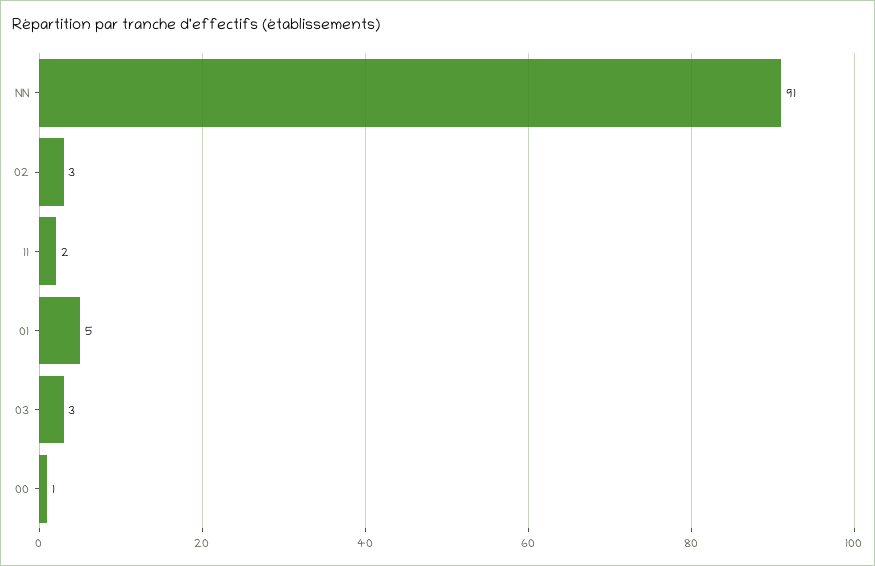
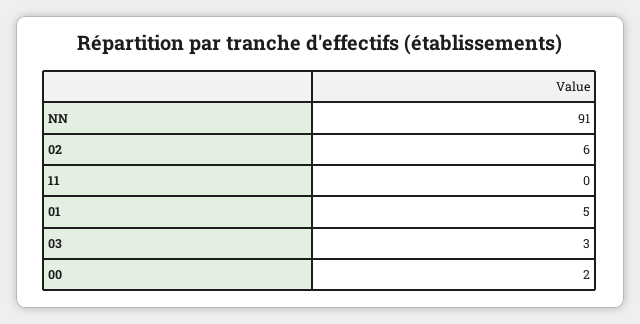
  {
    "NN": 91,
-   "02": 3,
+   "02": 6,
-   "11": 2,
+   "11": 0,
    "01": 5,
    "03": 3,
-   "00": 1
+   "00": 2
  }

